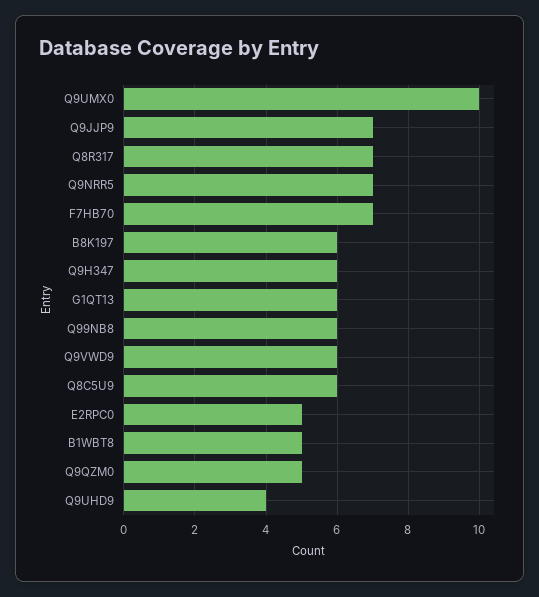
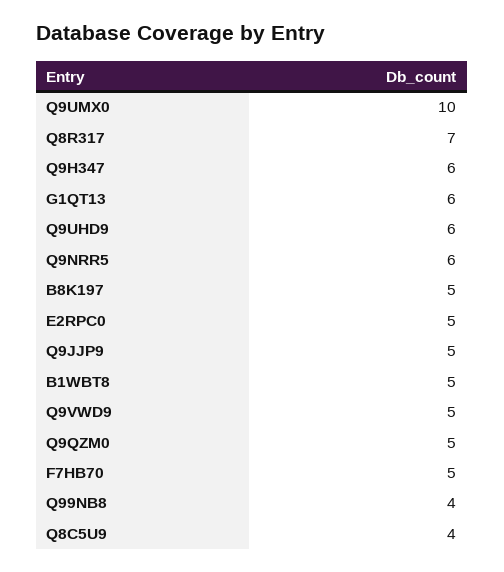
  {
    "Q9UMX0": 10,
-   "Q9JJP9": 7,
+   "Q9JJP9": 5,
    "Q8R317": 7,
-   "Q9NRR5": 7,
+   "Q9NRR5": 6,
-   "F7HB70": 7,
+   "F7HB70": 5,
-   "B8K197": 6,
+   "B8K197": 5,
    "Q9H347": 6,
    "G1QT13": 6,
-   "Q99NB8": 6,
+   "Q99NB8": 4,
-   "Q9VWD9": 6,
+   "Q9VWD9": 5,
-   "Q8C5U9": 6,
+   "Q8C5U9": 4,
    "E2RPC0": 5,
    "B1WBT8": 5,
    "Q9QZM0": 5,
-   "Q9UHD9": 4
+   "Q9UHD9": 6
  }

